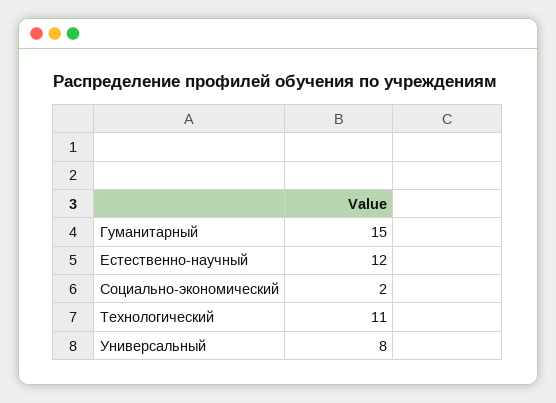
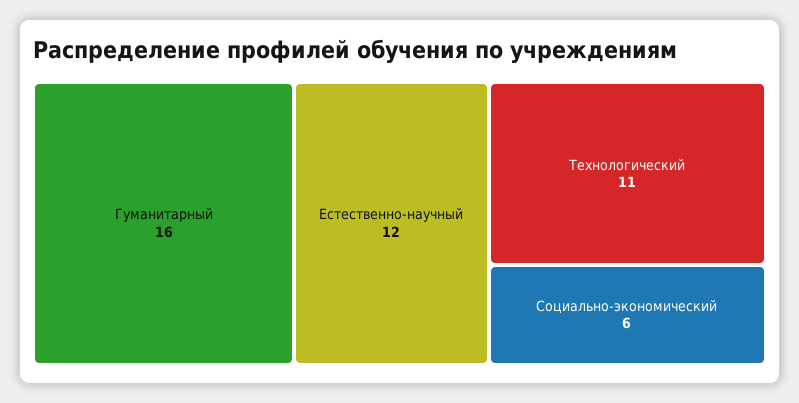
  {
-   "Гуманитарный": 15,
+   "Гуманитарный": 16,
    "Естественно-научный": 12,
-   "Социально-экономический": 2,
+   "Социально-экономический": 6,
-   "Технологический": 11,
+   "Технологический": 11
-   "Универсальный": 8
  }

